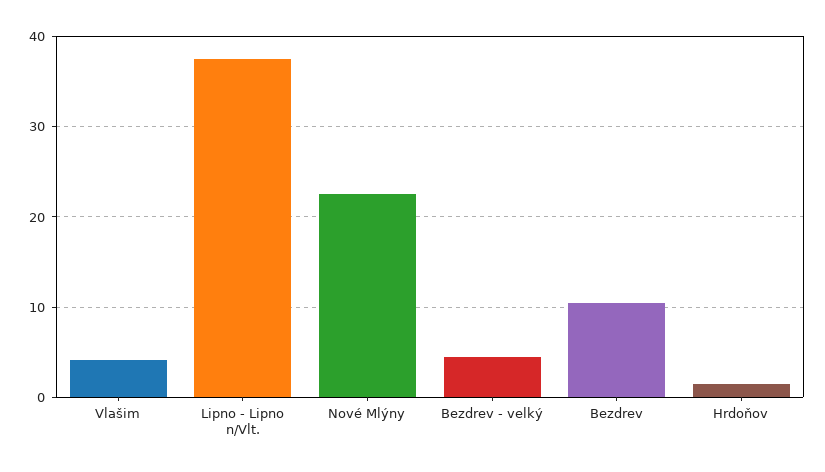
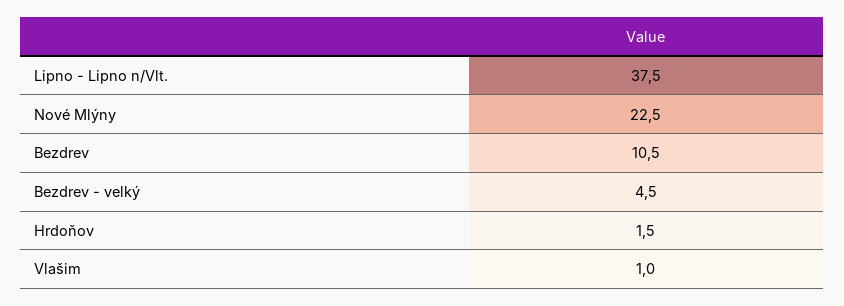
  {
-   "Vlašim": 4,
+   "Vlašim": 1,
    "Lipno - Lipno n/Vlt.": 37.5,
    "Nové Mlýny": 22.5,
    "Bezdrev - velký": 4.5,
    "Bezdrev": 10.5,
    "Hrdoňov": 1.5
  }

